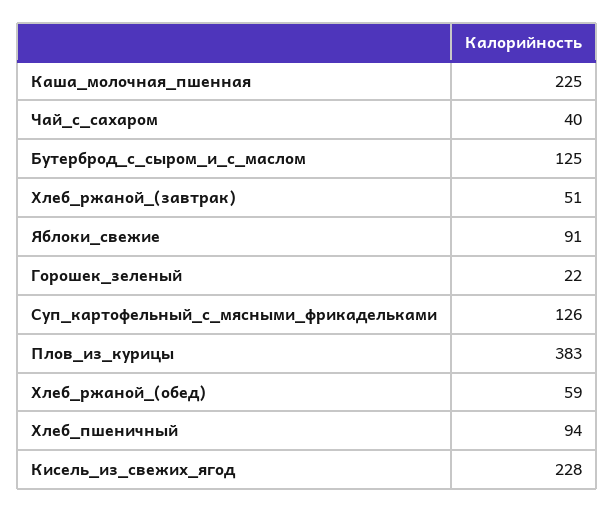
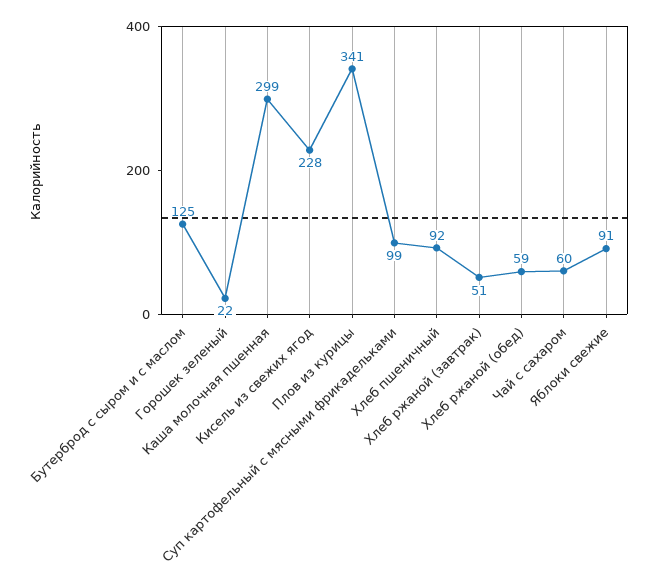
  {
-   "Каша_молочная_пшенная": 225,
+   "Каша_молочная_пшенная": 299,
-   "Чай_с_сахаром": 40,
+   "Чай_с_сахаром": 60,
    "Бутерброд_с_сыром_и_с_маслом": 125,
    "Хлеб_ржаной_(завтрак)": 51,
    "Яблоки_свежие": 91,
    "Горошек_зеленый": 22,
-   "Суп_картофельный_с_мясными_фрикадельками": 126,
+   "Суп_картофельный_с_мясными_фрикадельками": 99,
-   "Плов_из_курицы": 383,
+   "Плов_из_курицы": 341,
    "Хлеб_ржаной_(обед)": 59,
-   "Хлеб_пшеничный": 94,
+   "Хлеб_пшеничный": 92,
    "Кисель_из_свежих_ягод": 228
  }

